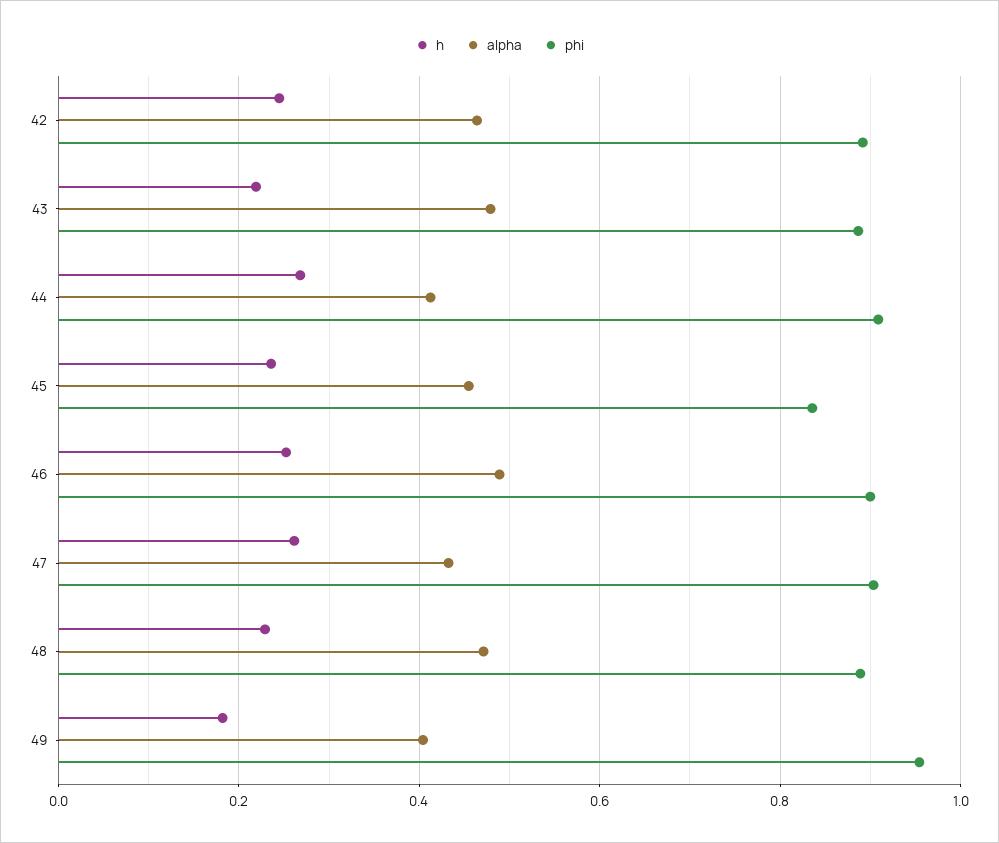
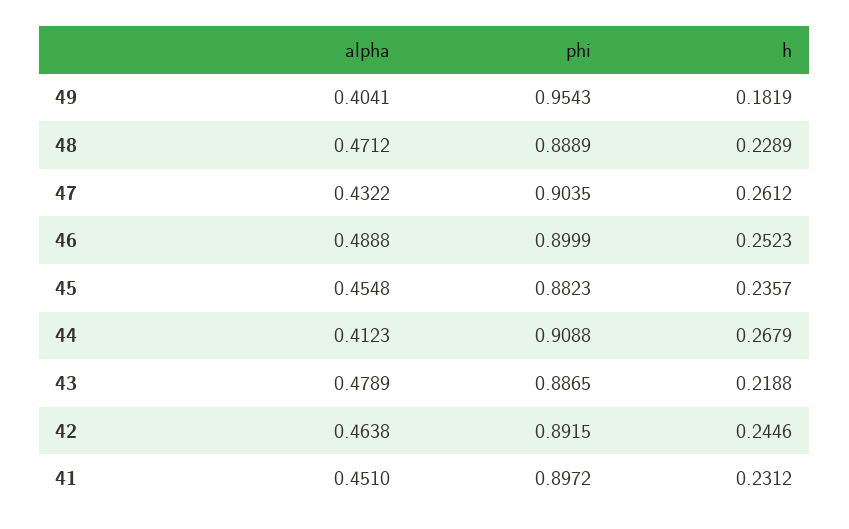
  {
    "h": {
      "42": 0.2446,
      "43": 0.2188,
      "44": 0.2679,
      "45": 0.2357,
      "46": 0.2523,
      "47": 0.2612,
      "48": 0.2289,
-     "49": 0.1819
+     "49": 0.1819,
+     "41": 0.2312
    },
    "alpha": {
      "42": 0.4638,
      "43": 0.4789,
      "44": 0.4123,
      "45": 0.4548,
      "46": 0.4888,
      "47": 0.4322,
      "48": 0.4712,
-     "49": 0.4041
+     "49": 0.4041,
+     "41": 0.451
    },
    "phi": {
      "42": 0.8915,
      "43": 0.8865,
      "44": 0.9088,
-     "45": 0.84,
+     "45": 0.8823,
      "46": 0.8999,
      "47": 0.9035,
      "48": 0.8889,
-     "49": 0.9543
+     "49": 0.9543,
+     "41": 0.8972
    }
  }

